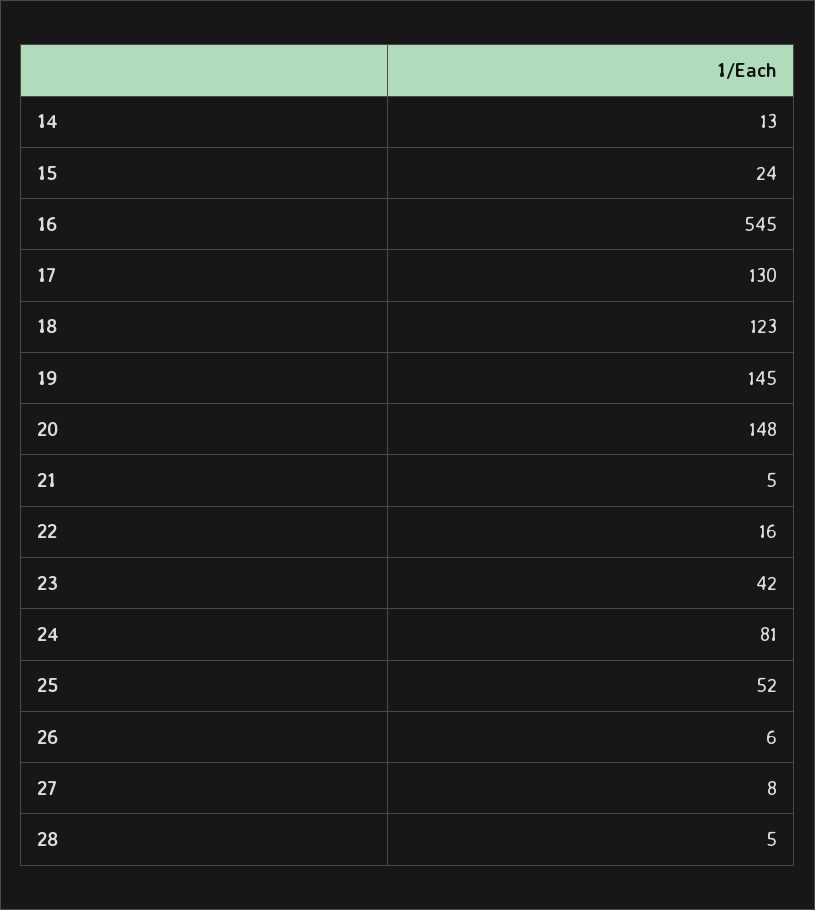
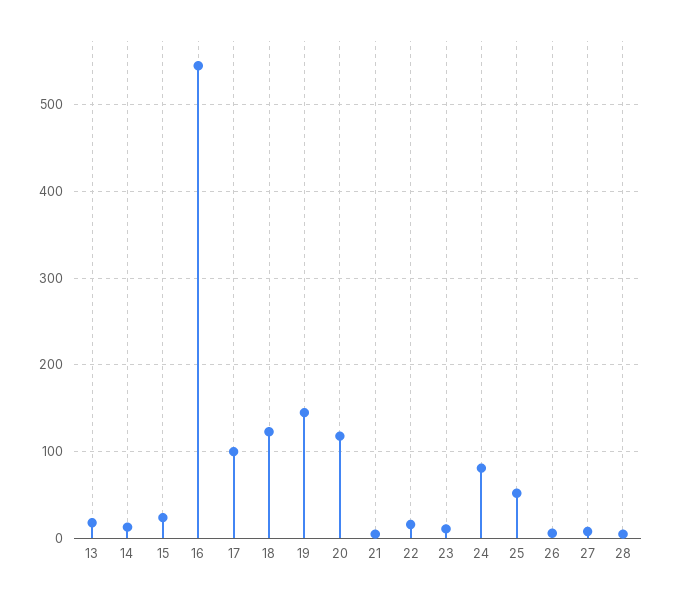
  {
    "14": 13,
    "15": 24,
    "16": 545,
-   "17": 130,
+   "17": 100,
    "18": 123,
    "19": 145,
-   "20": 148,
+   "20": 120,
    "21": 5,
    "22": 16,
-   "23": 42,
+   "23": 10,
    "24": 81,
    "25": 52,
    "26": 6,
    "27": 8,
-   "28": 5
+   "28": 5,
+   "13": 20
  }

